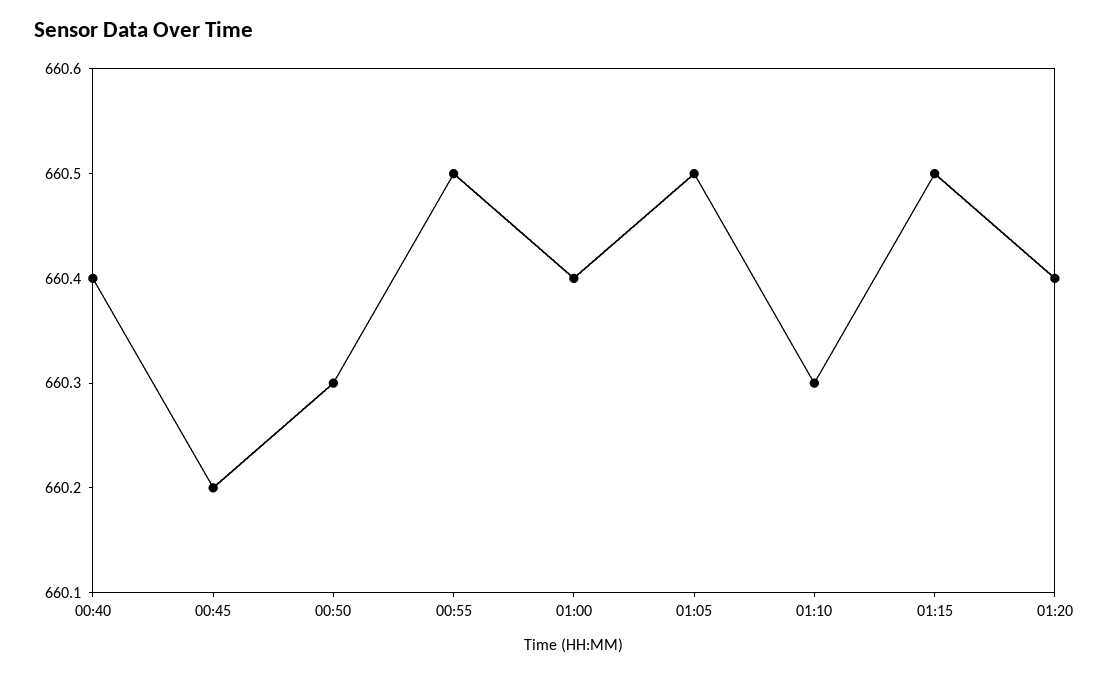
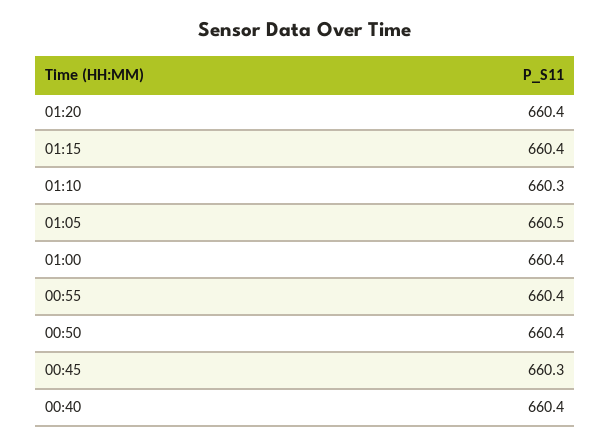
  {
    "00:40": 660.4,
-   "00:45": 660.2,
+   "00:45": 660.3,
-   "00:50": 660.3,
+   "00:50": 660.4,
-   "00:55": 660.5,
+   "00:55": 660.4,
    "01:00": 660.4,
    "01:05": 660.5,
    "01:10": 660.3,
-   "01:15": 660.5,
+   "01:15": 660.4,
    "01:20": 660.4
  }

